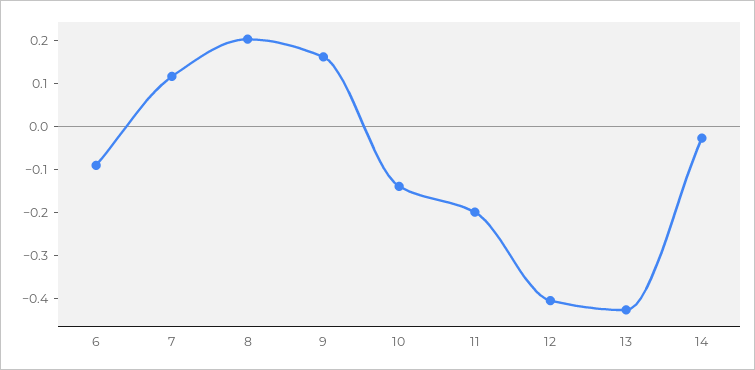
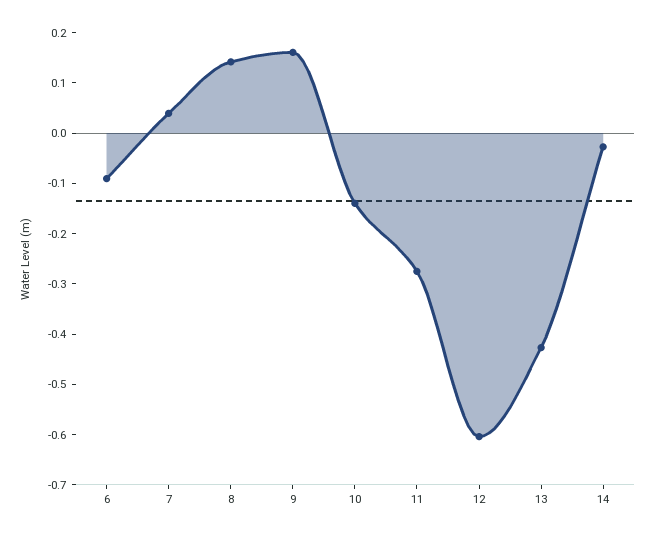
  {
    "6": -0.1,
-   "7": 0.12,
+   "7": 0.04,
-   "8": 0.2,
+   "8": 0.14,
    "9": 0.16,
    "10": -0.14,
-   "11": -0.2,
+   "11": -0.28,
-   "12": -0.4,
+   "12": -0.6,
    "13": -0.42,
    "14": -0.02
  }

